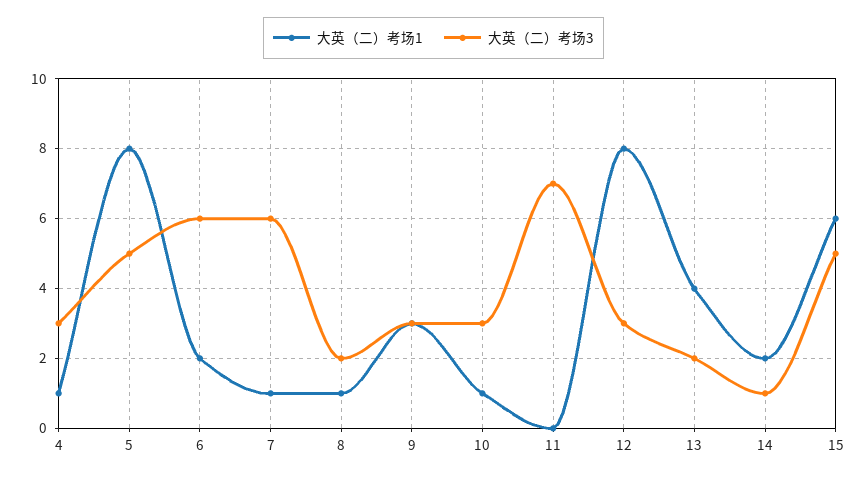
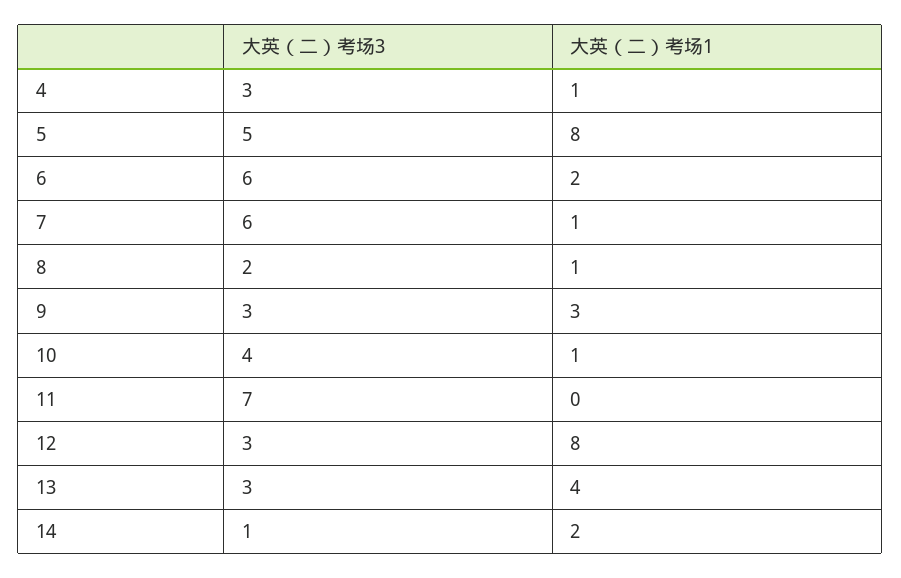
  {
    "大英（二）考场1": {
      "4": 1,
      "5": 8,
      "6": 2,
      "7": 1,
      "8": 1,
      "9": 3,
      "10": 1,
      "11": 0,
      "12": 8,
      "13": 4,
-     "14": 2,
+     "14": 2
-     "15": 6
    },
    "大英（二）考场3": {
      "4": 3,
      "5": 5,
      "6": 6,
      "7": 6,
      "8": 2,
      "9": 3,
-     "10": 3,
+     "10": 4,
      "11": 7,
      "12": 3,
-     "13": 2,
+     "13": 3,
-     "14": 1,
+     "14": 1
-     "15": 5
    }
  }

